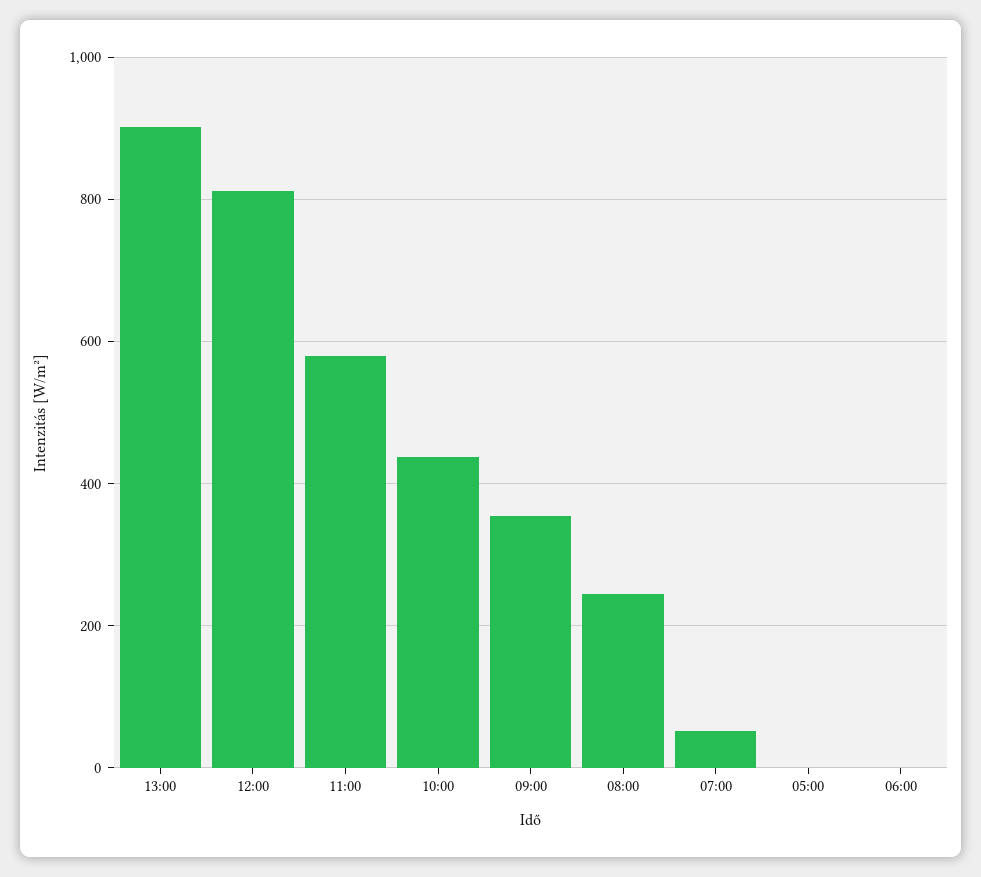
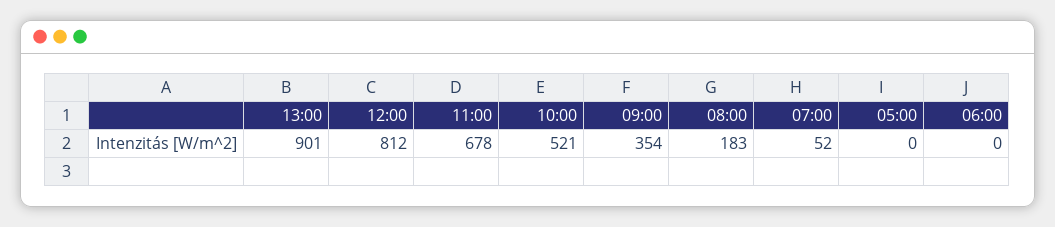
  {
    "13:00": 901,
    "12:00": 812,
-   "11:00": 580,
+   "11:00": 678,
-   "10:00": 440,
+   "10:00": 521,
    "09:00": 354,
-   "08:00": 240,
+   "08:00": 183,
    "07:00": 52,
    "05:00": 0,
    "06:00": 0
  }

